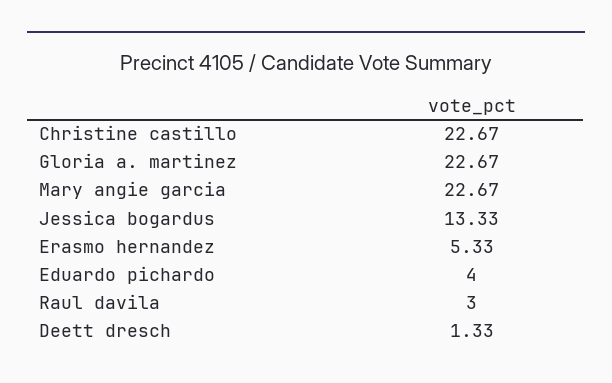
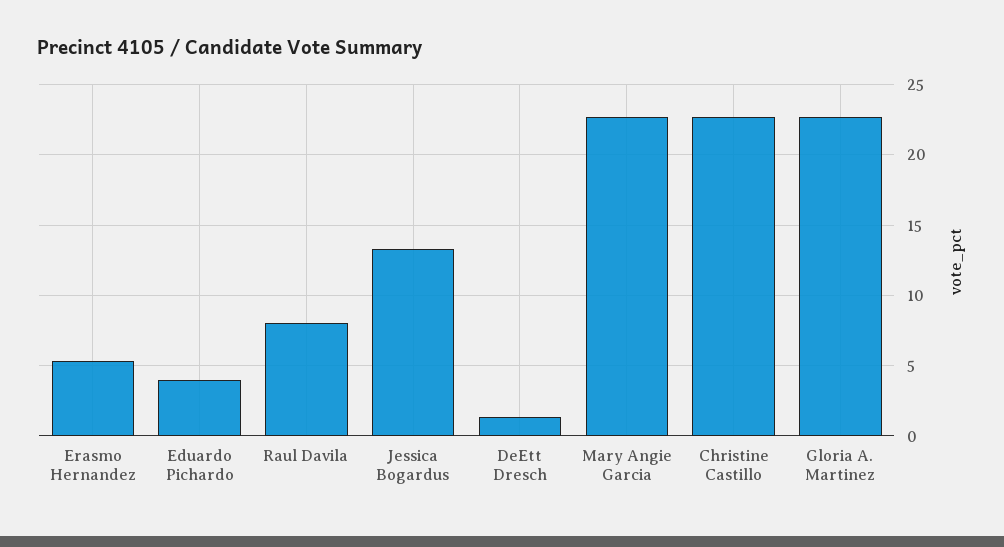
  {
    "Christine castillo": 22.67,
    "Gloria a. martinez": 22.67,
    "Mary angie garcia": 22.67,
    "Jessica bogardus": 13.33,
    "Erasmo hernandez": 5.33,
    "Eduardo pichardo": 4,
-   "Raul davila": 3,
+   "Raul davila": 8,
    "Deett dresch": 1.33
  }

